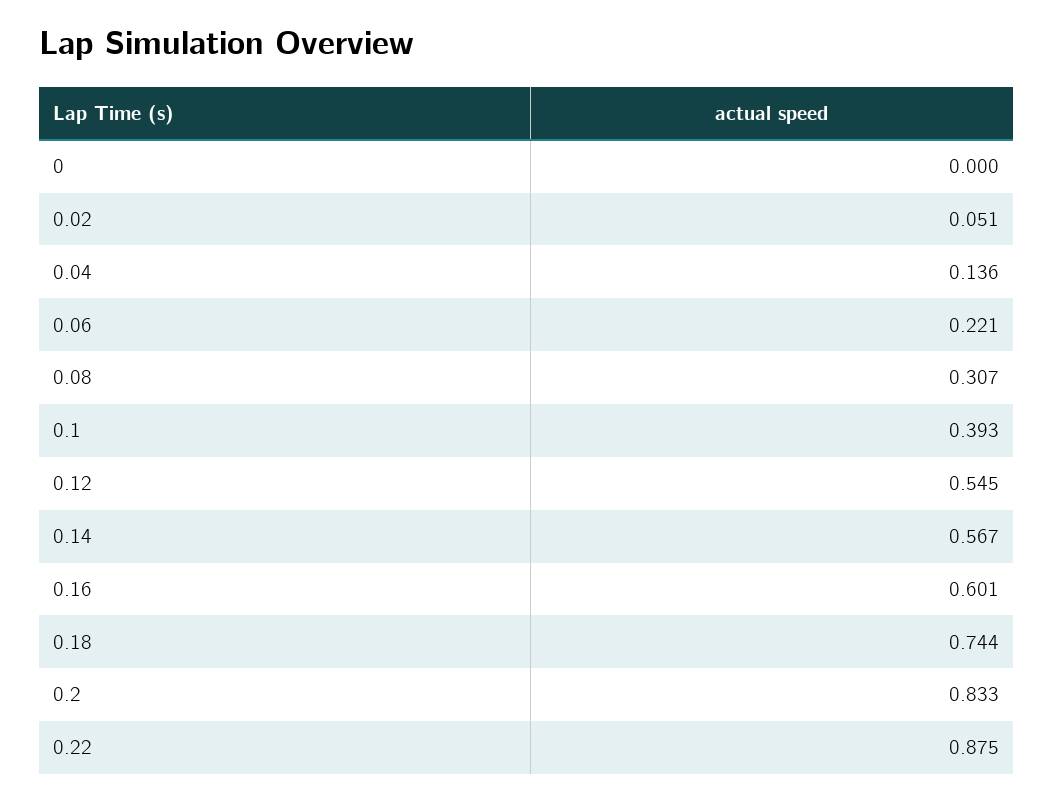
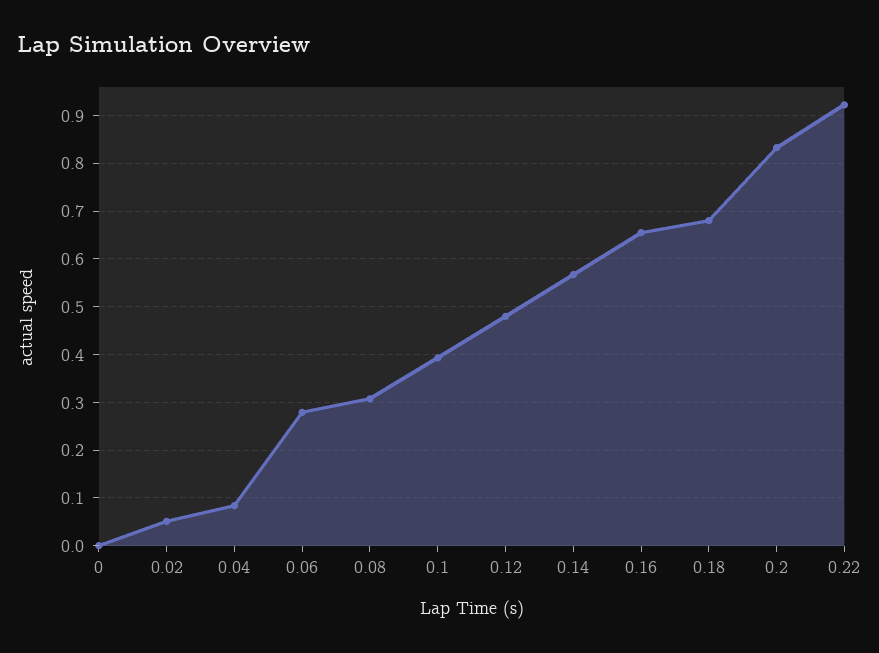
  {
    "0": 0,
    "0.02": 0.051,
-   "0.04": 0.136,
+   "0.04": 0.08,
-   "0.06": 0.221,
+   "0.06": 0.28,
    "0.08": 0.307,
    "0.1": 0.393,
-   "0.12": 0.545,
+   "0.12": 0.48,
    "0.14": 0.567,
-   "0.16": 0.601,
+   "0.16": 0.66,
-   "0.18": 0.744,
+   "0.18": 0.68,
    "0.2": 0.833,
-   "0.22": 0.875
+   "0.22": 0.92
  }

